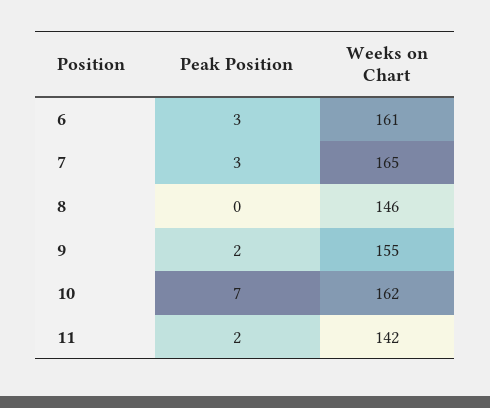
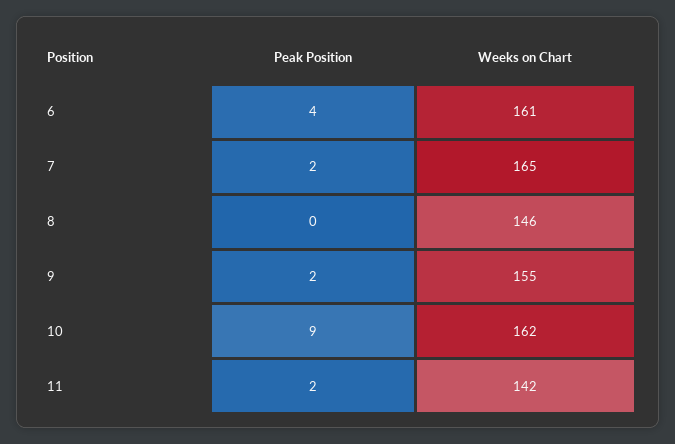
  {
    "Peak Position": {
-     "6": 3,
+     "6": 4,
-     "7": 3,
+     "7": 2,
      "8": 0,
      "9": 2,
-     "10": 7,
+     "10": 9,
      "11": 2
    },
    "Weeks on Chart": {
      "6": 161,
      "7": 165,
      "8": 146,
      "9": 155,
      "10": 162,
      "11": 142
    }
  }

